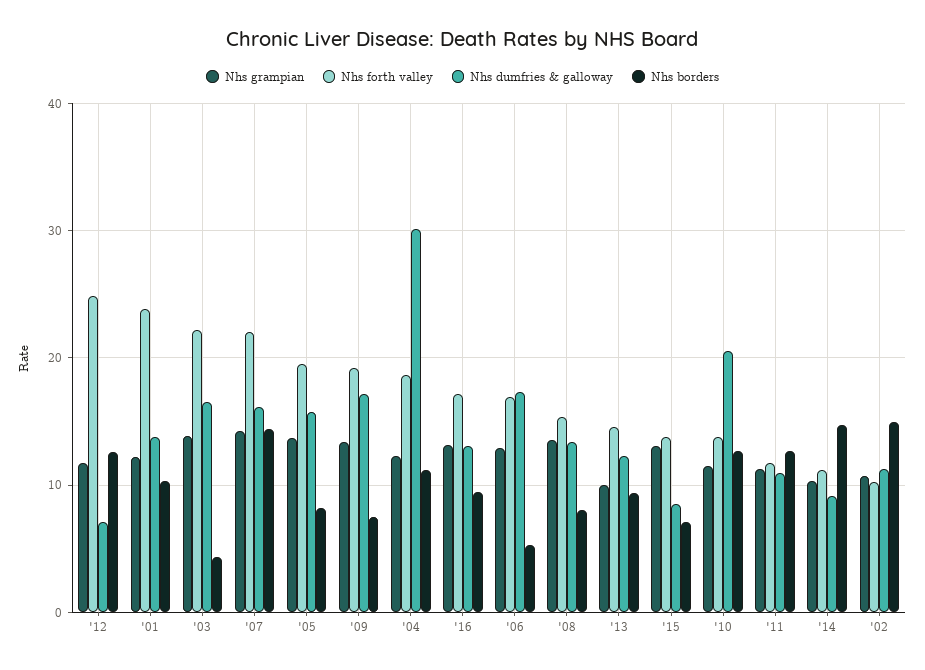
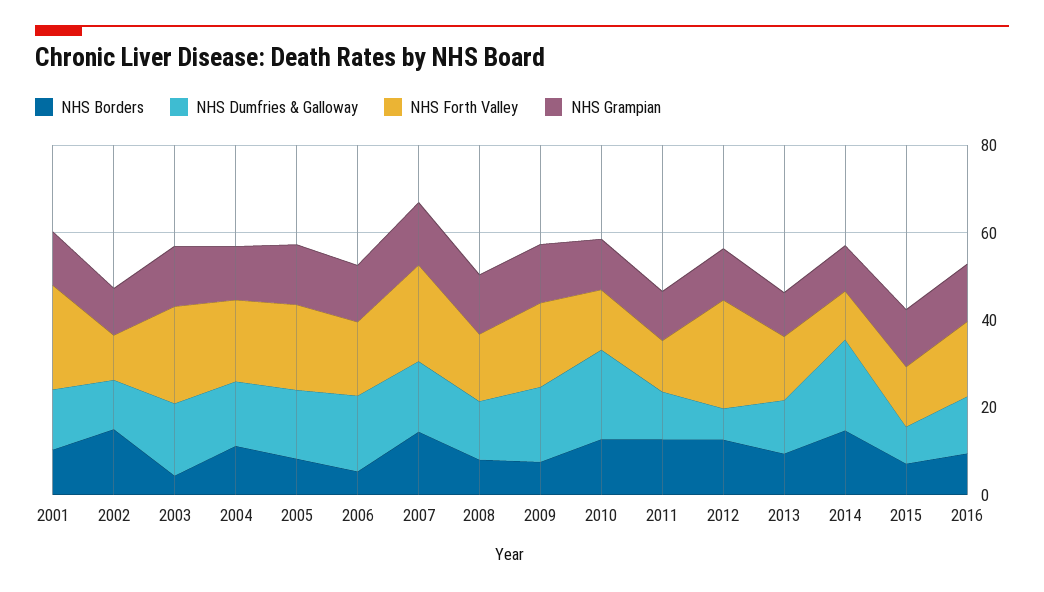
  {
    "Nhs grampian": {
      "'12": 12,
      "'01": 12,
      "'03": 14,
      "'07": 14,
      "'05": 14,
      "'09": 13,
      "'04": 12,
      "'16": 13,
      "'06": 13,
      "'08": 14,
      "'13": 10,
      "'15": 13,
      "'10": 12,
      "'11": 11,
      "'14": 10,
      "'02": 11
    },
    "Nhs forth valley": {
      "'12": 25,
      "'01": 24,
      "'03": 22,
      "'07": 22,
      "'05": 20,
      "'09": 19,
      "'04": 19,
      "'16": 17,
      "'06": 17,
      "'08": 15,
      "'13": 15,
      "'15": 14,
      "'10": 14,
      "'11": 12,
      "'14": 11,
      "'02": 10
    },
    "Nhs dumfries & galloway": {
      "'12": 7,
      "'01": 14,
      "'03": 17,
      "'07": 16,
      "'05": 16,
      "'09": 17,
-     "'04": 30,
+     "'04": 15,
      "'16": 13,
      "'06": 17,
      "'08": 13,
      "'13": 12,
      "'15": 8,
      "'10": 21,
      "'11": 11,
-     "'14": 9,
+     "'14": 20,
      "'02": 11
    },
    "Nhs borders": {
      "'12": 13,
      "'01": 10,
      "'03": 4,
      "'07": 14,
      "'05": 8,
      "'09": 8,
      "'04": 11,
      "'16": 9,
      "'06": 5,
      "'08": 8,
      "'13": 9,
      "'15": 7,
      "'10": 13,
      "'11": 13,
      "'14": 15,
      "'02": 15
    }
  }

